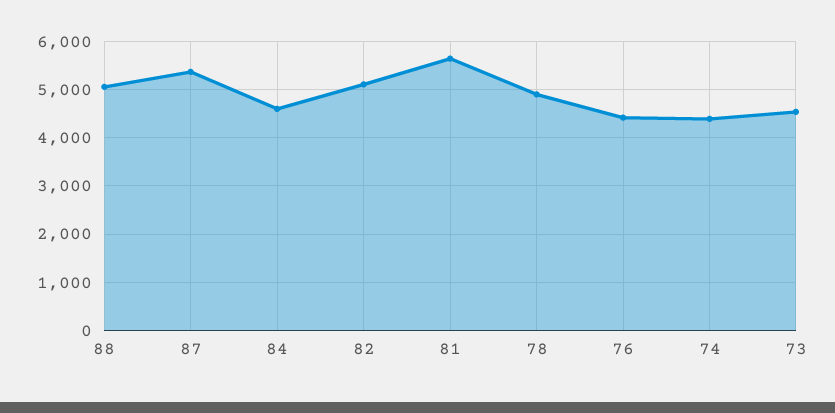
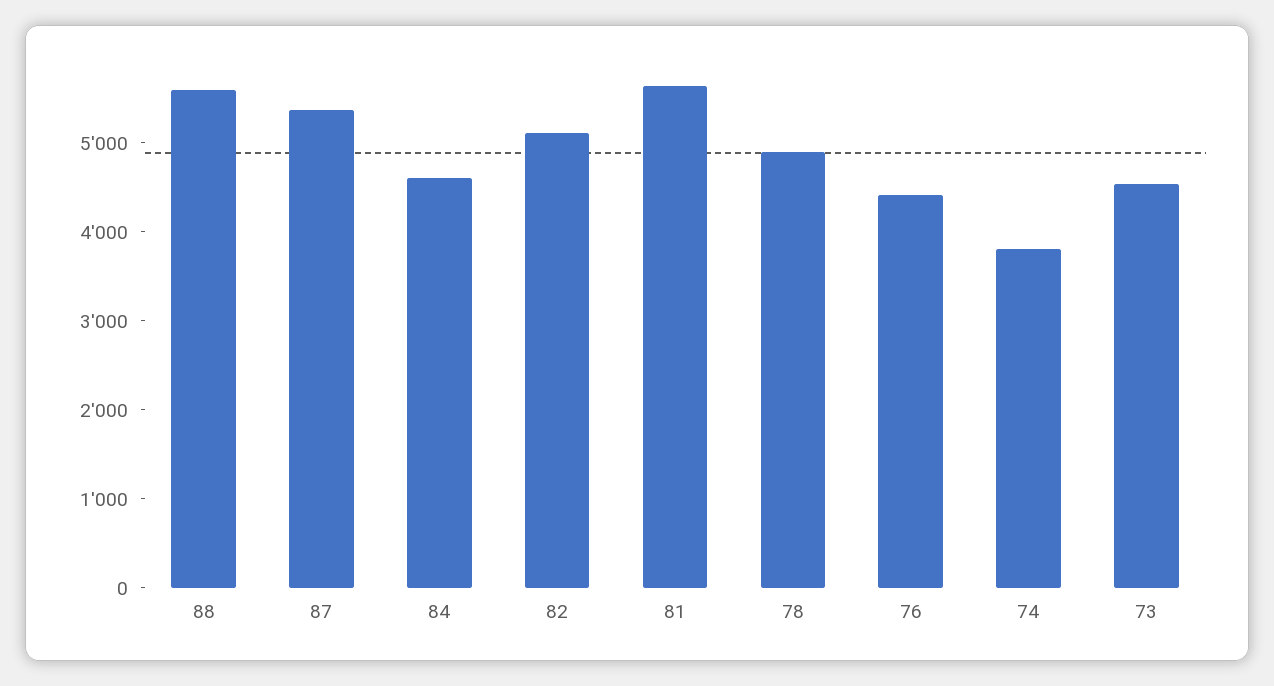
  {
-   "88": 5000,
+   "88": 5600,
    "87": 5400,
    "84": 4600,
    "82": 5200,
    "81": 5600,
    "78": 4800,
    "76": 4400,
-   "74": 4400,
+   "74": 3800,
    "73": 4600
  }

